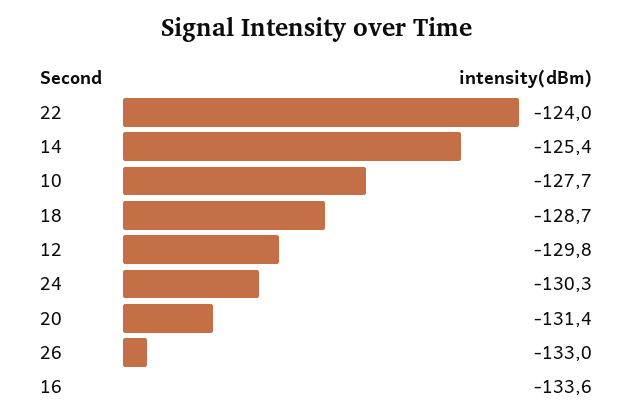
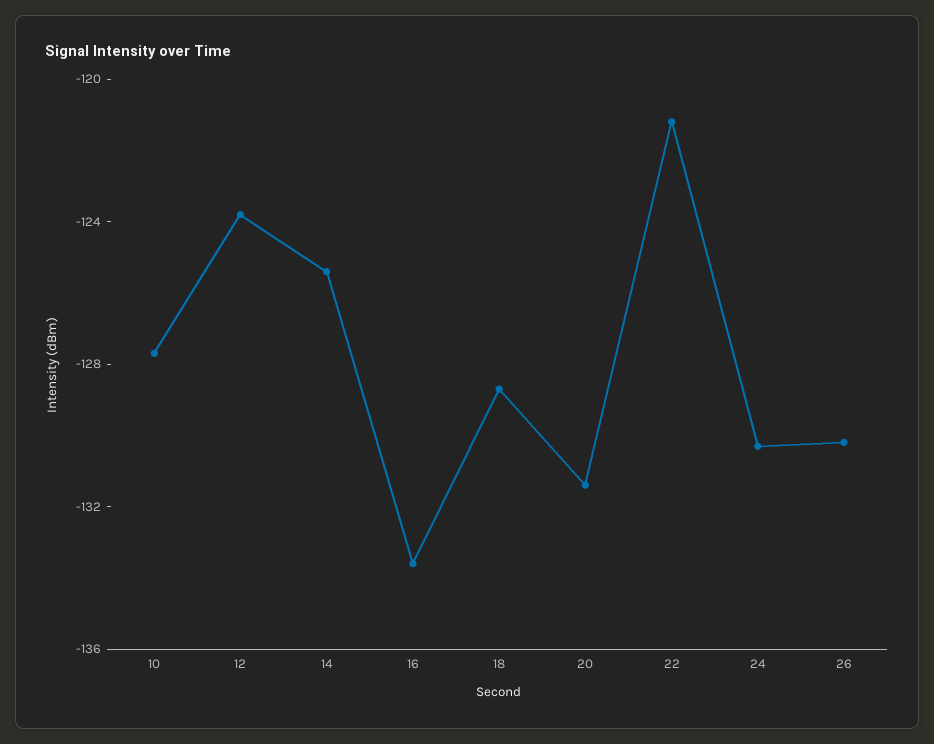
  {
-   "22": -124,
+   "22": -121,
    "14": -125.4,
    "10": -127.7,
    "18": -128.7,
-   "12": -129.8,
+   "12": -124,
    "24": -130.3,
    "20": -131.4,
-   "26": -133,
+   "26": -130,
    "16": -133.6
  }

